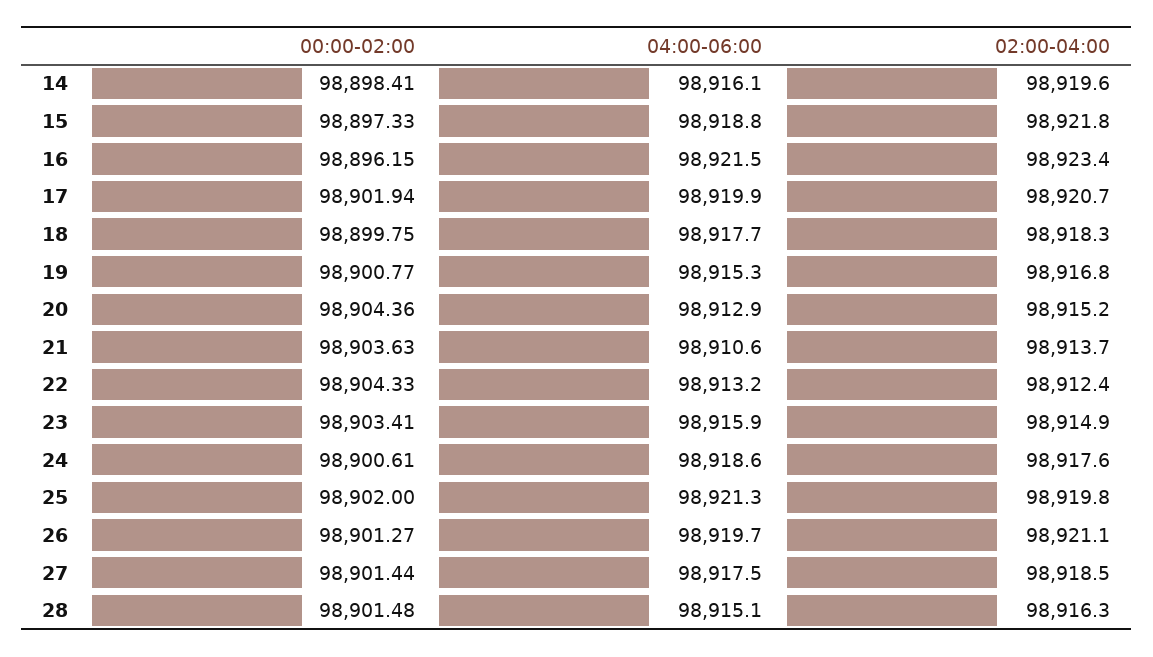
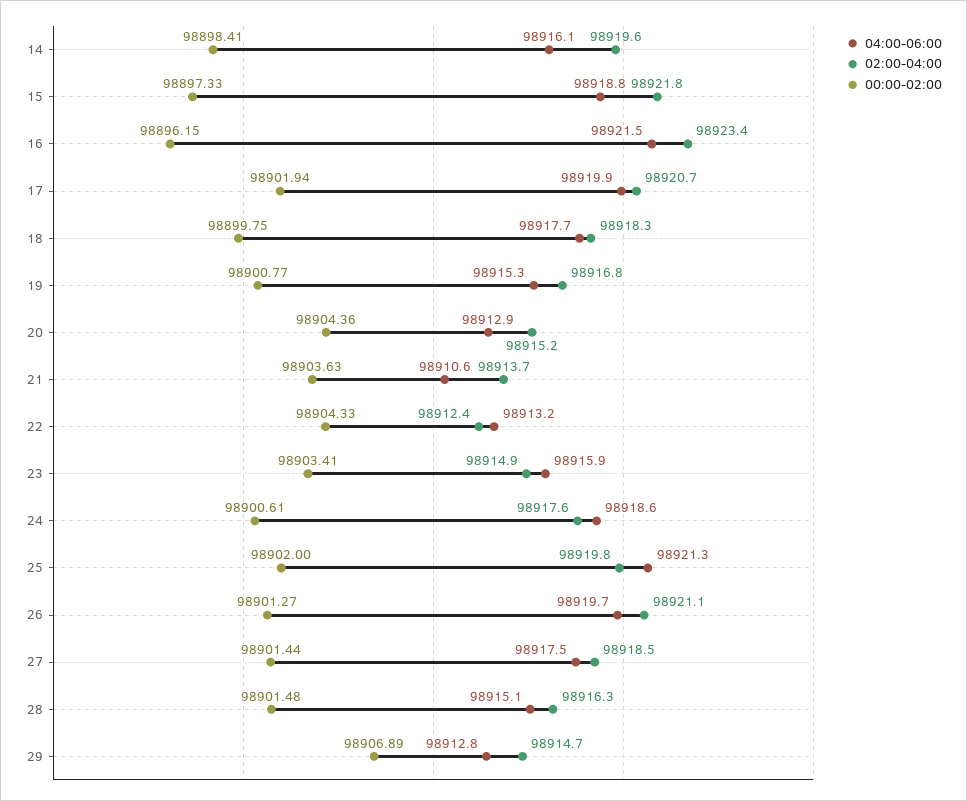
  {
    "00:00-02:00": {
      "14": 98898.41,
      "15": 98897.33,
      "16": 98896.15,
      "17": 98901.94,
      "18": 98899.75,
      "19": 98900.77,
      "20": 98904.36,
      "21": 98903.63,
      "22": 98904.33,
      "23": 98903.41,
      "24": 98900.61,
      "25": 98902,
      "26": 98901.27,
      "27": 98901.44,
-     "28": 98901.48
+     "28": 98901.48,
+     "29": 98906.89
    },
    "04:00-06:00": {
      "14": 98916.1,
      "15": 98918.8,
      "16": 98921.5,
      "17": 98919.9,
      "18": 98917.7,
      "19": 98915.3,
      "20": 98912.9,
      "21": 98910.6,
      "22": 98913.2,
      "23": 98915.9,
      "24": 98918.6,
      "25": 98921.3,
      "26": 98919.7,
      "27": 98917.5,
-     "28": 98915.1
+     "28": 98915.1,
+     "29": 98912.8
    },
    "02:00-04:00": {
      "14": 98919.6,
      "15": 98921.8,
      "16": 98923.4,
      "17": 98920.7,
      "18": 98918.3,
      "19": 98916.8,
      "20": 98915.2,
      "21": 98913.7,
      "22": 98912.4,
      "23": 98914.9,
      "24": 98917.6,
      "25": 98919.8,
      "26": 98921.1,
      "27": 98918.5,
-     "28": 98916.3
+     "28": 98916.3,
+     "29": 98914.7
    }
  }

